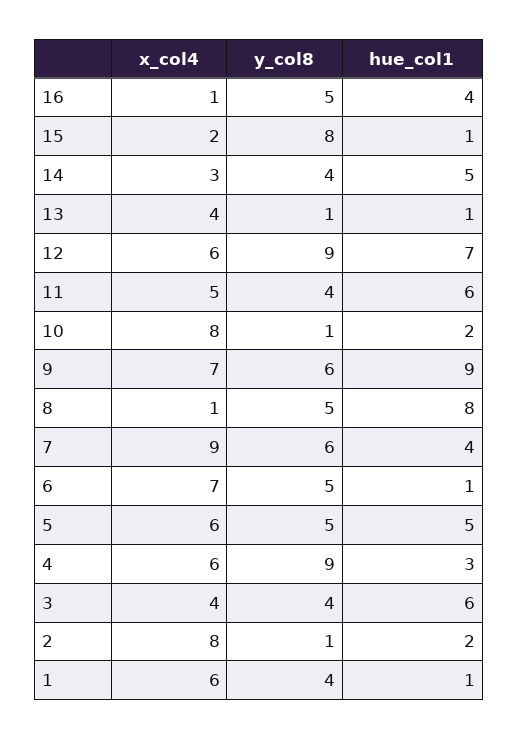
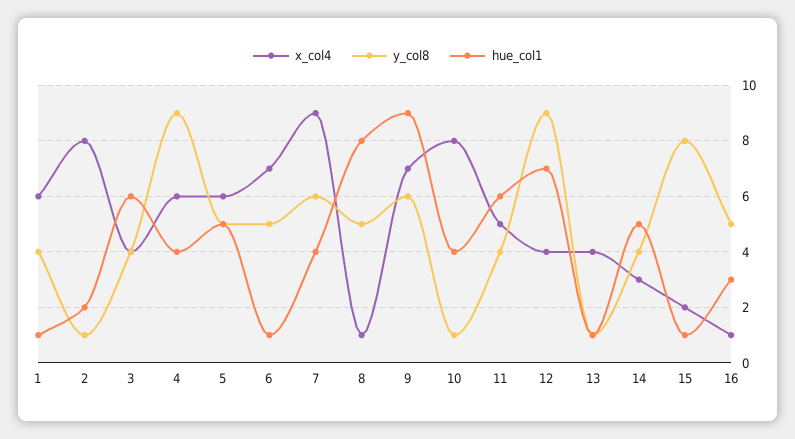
  {
    "x_col4": {
      "16": 1,
      "15": 2,
      "14": 3,
      "13": 4,
-     "12": 6,
+     "12": 4,
      "11": 5,
      "10": 8,
      "9": 7,
      "8": 1,
      "7": 9,
      "6": 7,
      "5": 6,
      "4": 6,
      "3": 4,
      "2": 8,
      "1": 6
    },
    "y_col8": {
      "16": 5,
      "15": 8,
      "14": 4,
      "13": 1,
      "12": 9,
      "11": 4,
      "10": 1,
      "9": 6,
      "8": 5,
      "7": 6,
      "6": 5,
      "5": 5,
      "4": 9,
      "3": 4,
      "2": 1,
      "1": 4
    },
    "hue_col1": {
-     "16": 4,
+     "16": 3,
      "15": 1,
      "14": 5,
      "13": 1,
      "12": 7,
      "11": 6,
-     "10": 2,
+     "10": 4,
      "9": 9,
      "8": 8,
      "7": 4,
      "6": 1,
      "5": 5,
-     "4": 3,
+     "4": 4,
      "3": 6,
      "2": 2,
      "1": 1
    }
  }

